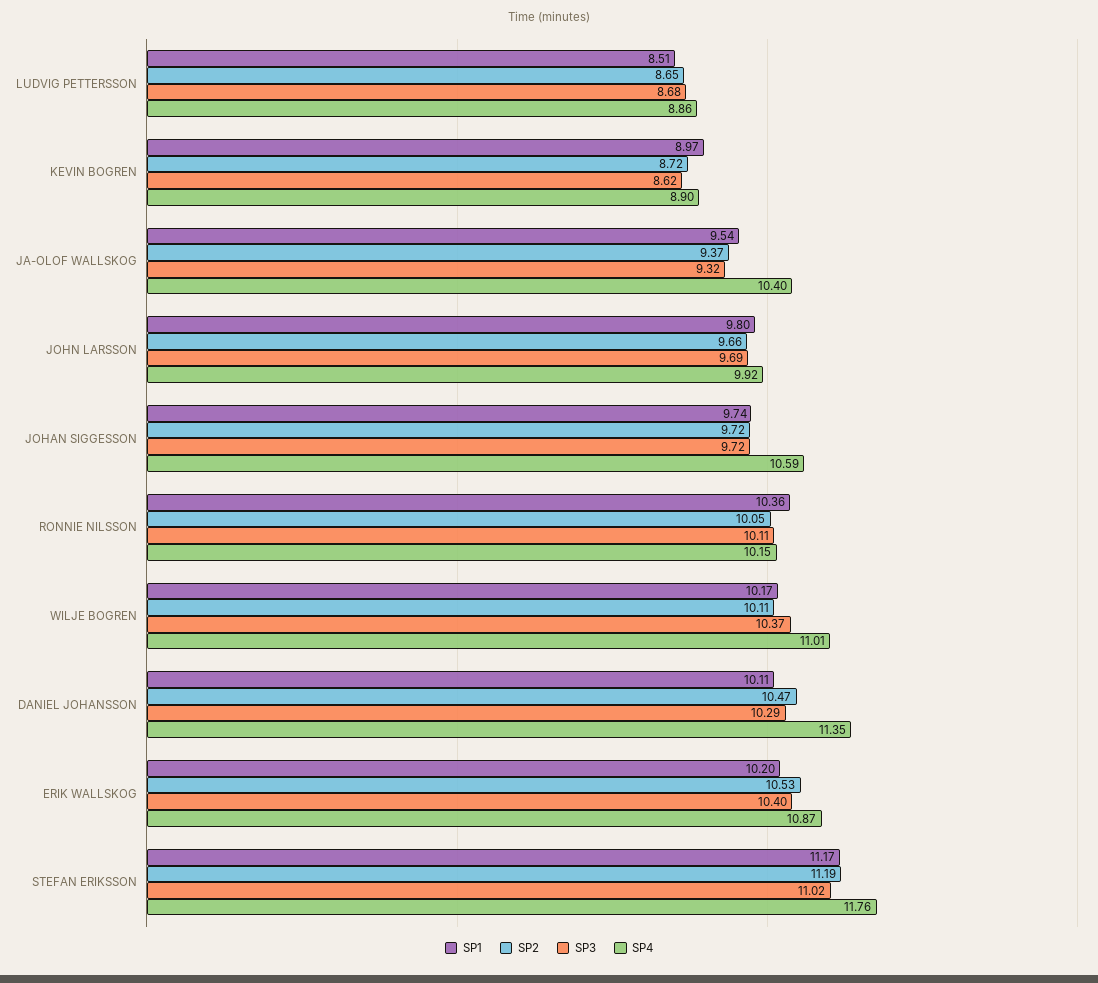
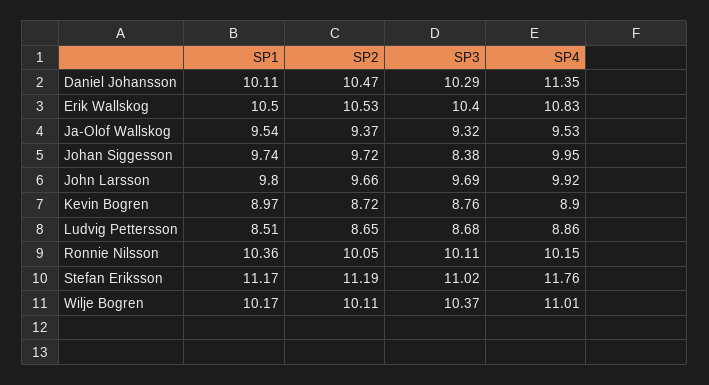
  {
    "SP1": {
      "LUDVIG PETTERSSON": 8.51,
      "KEVIN BOGREN": 8.97,
      "JA-OLOF WALLSKOG": 9.54,
      "JOHN LARSSON": 9.8,
      "JOHAN SIGGESSON": 9.74,
      "RONNIE NILSSON": 10.36,
      "WILJE BOGREN": 10.17,
      "DANIEL JOHANSSON": 10.11,
-     "ERIK WALLSKOG": 10.2,
+     "ERIK WALLSKOG": 10.5,
      "STEFAN ERIKSSON": 11.17
    },
    "SP2": {
      "LUDVIG PETTERSSON": 8.65,
      "KEVIN BOGREN": 8.72,
      "JA-OLOF WALLSKOG": 9.37,
      "JOHN LARSSON": 9.66,
      "JOHAN SIGGESSON": 9.72,
      "RONNIE NILSSON": 10.05,
      "WILJE BOGREN": 10.11,
      "DANIEL JOHANSSON": 10.47,
      "ERIK WALLSKOG": 10.53,
      "STEFAN ERIKSSON": 11.19
    },
    "SP3": {
      "LUDVIG PETTERSSON": 8.68,
-     "KEVIN BOGREN": 8.62,
+     "KEVIN BOGREN": 8.76,
      "JA-OLOF WALLSKOG": 9.32,
      "JOHN LARSSON": 9.69,
-     "JOHAN SIGGESSON": 9.72,
+     "JOHAN SIGGESSON": 8.38,
      "RONNIE NILSSON": 10.11,
      "WILJE BOGREN": 10.37,
      "DANIEL JOHANSSON": 10.29,
      "ERIK WALLSKOG": 10.4,
      "STEFAN ERIKSSON": 11.02
    },
    "SP4": {
      "LUDVIG PETTERSSON": 8.86,
      "KEVIN BOGREN": 8.9,
-     "JA-OLOF WALLSKOG": 10.4,
+     "JA-OLOF WALLSKOG": 9.53,
      "JOHN LARSSON": 9.92,
-     "JOHAN SIGGESSON": 10.59,
+     "JOHAN SIGGESSON": 9.95,
      "RONNIE NILSSON": 10.15,
      "WILJE BOGREN": 11.01,
      "DANIEL JOHANSSON": 11.35,
-     "ERIK WALLSKOG": 10.87,
+     "ERIK WALLSKOG": 10.83,
      "STEFAN ERIKSSON": 11.76
    }
  }

